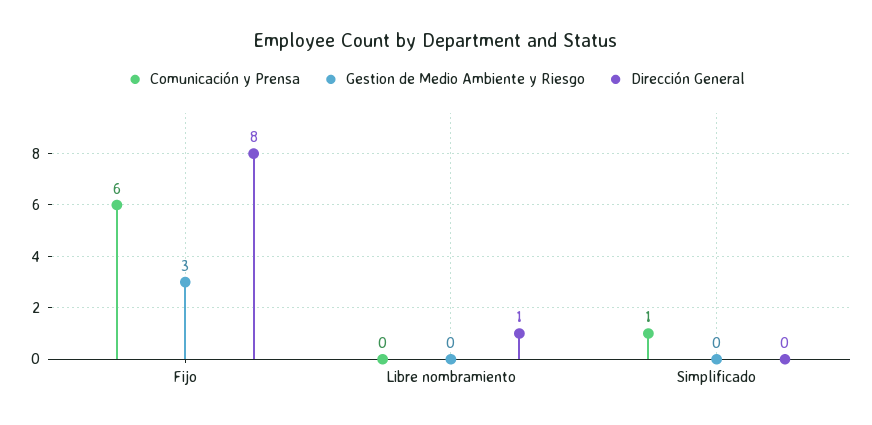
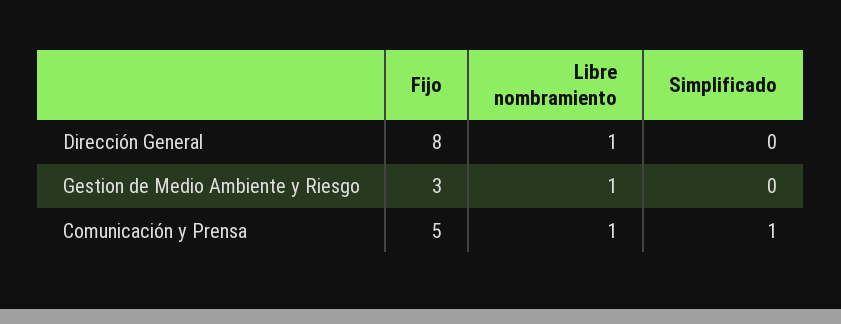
  {
    "Comunicación y Prensa": {
-     "Fijo": 6,
+     "Fijo": 5,
-     "Libre nombramiento": 0,
+     "Libre nombramiento": 1,
      "Simplificado": 1
    },
    "Gestion de Medio Ambiente y Riesgo": {
      "Fijo": 3,
-     "Libre nombramiento": 0,
+     "Libre nombramiento": 1,
      "Simplificado": 0
    },
    "Dirección General": {
      "Fijo": 8,
      "Libre nombramiento": 1,
      "Simplificado": 0
    }
  }

